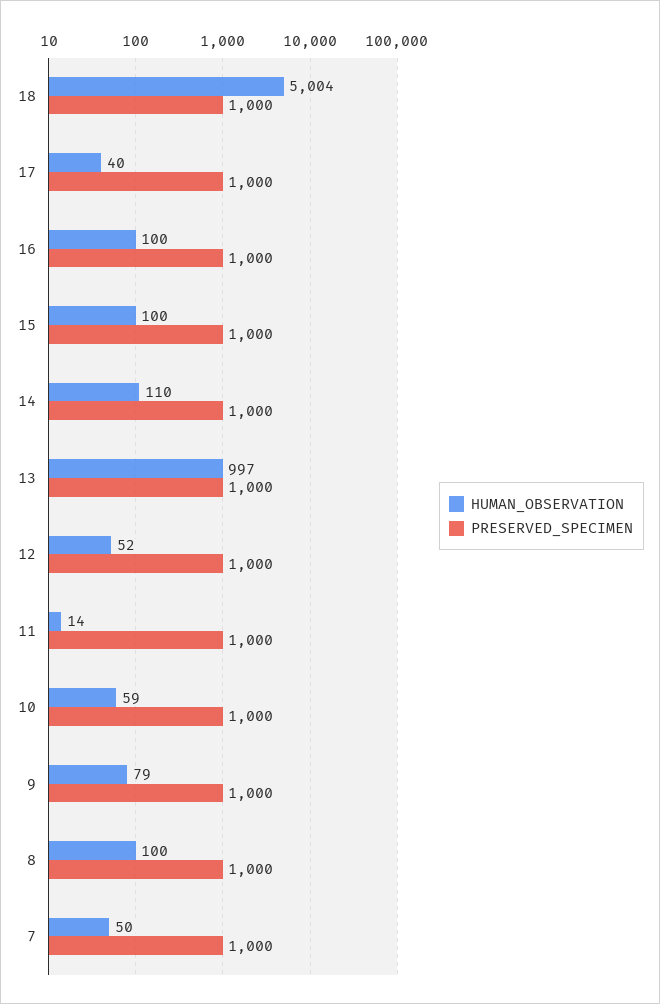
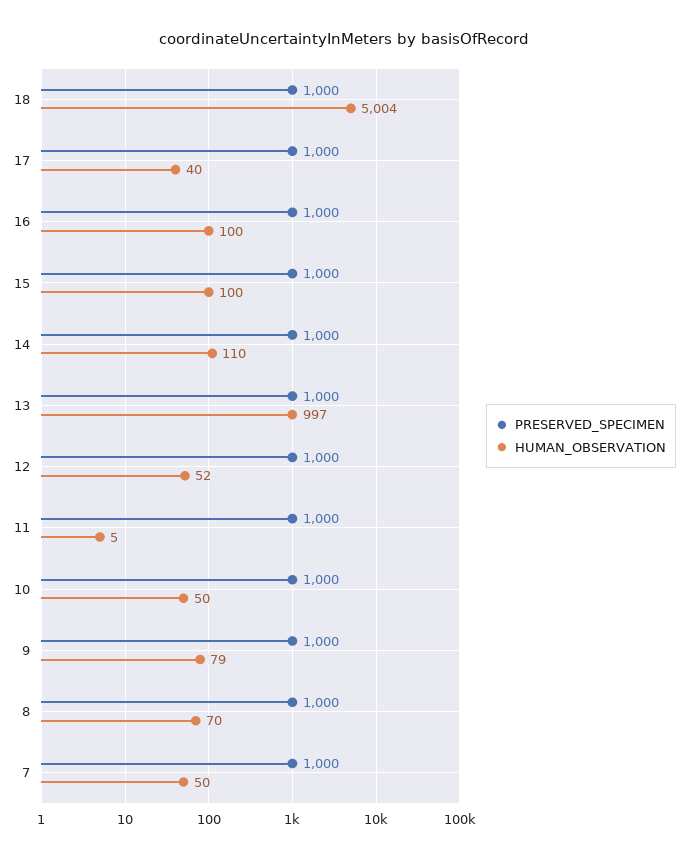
  {
    "HUMAN_OBSERVATION": {
      "18": 5004,
      "17": 40,
      "16": 100,
      "15": 100,
      "14": 110,
      "13": 997,
      "12": 52,
-     "11": 14,
+     "11": 5,
-     "10": 59,
+     "10": 50,
      "9": 79,
-     "8": 100,
+     "8": 70,
      "7": 50
    },
    "PRESERVED_SPECIMEN": {
      "18": 1000,
      "17": 1000,
      "16": 1000,
      "15": 1000,
      "14": 1000,
      "13": 1000,
      "12": 1000,
      "11": 1000,
      "10": 1000,
      "9": 1000,
      "8": 1000,
      "7": 1000
    }
  }

